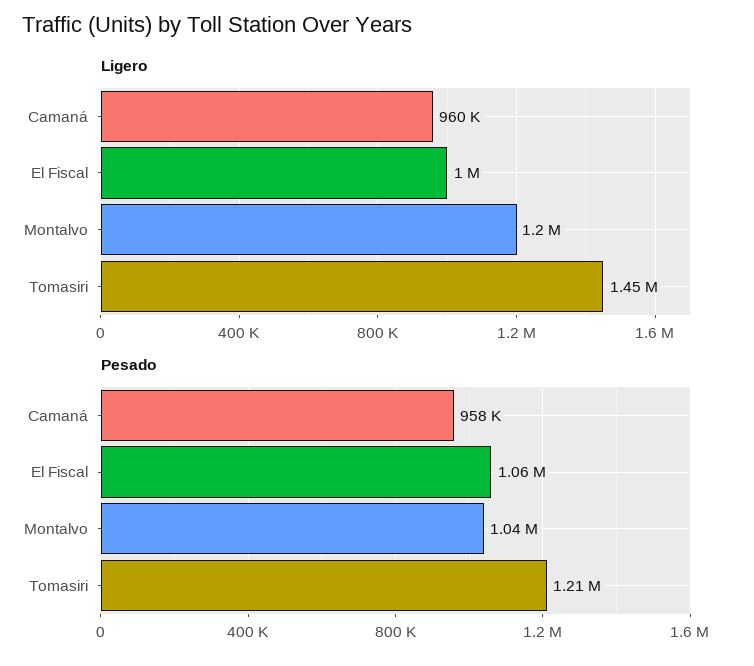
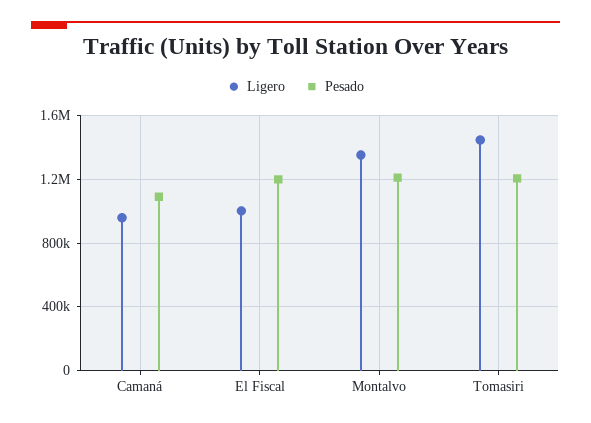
  {
    "Ligero": {
      "Camaná": 960000,
      "El Fiscal": 1000000,
-     "Montalvo": 1200000,
+     "Montalvo": 1350000,
      "Tomasiri": 1450000
    },
    "Pesado": {
-     "Camaná": 958000,
+     "Camaná": 1100000,
-     "El Fiscal": 1060000,
+     "El Fiscal": 1200000,
-     "Montalvo": 1040000,
+     "Montalvo": 1200000,
      "Tomasiri": 1210000
    }
  }

